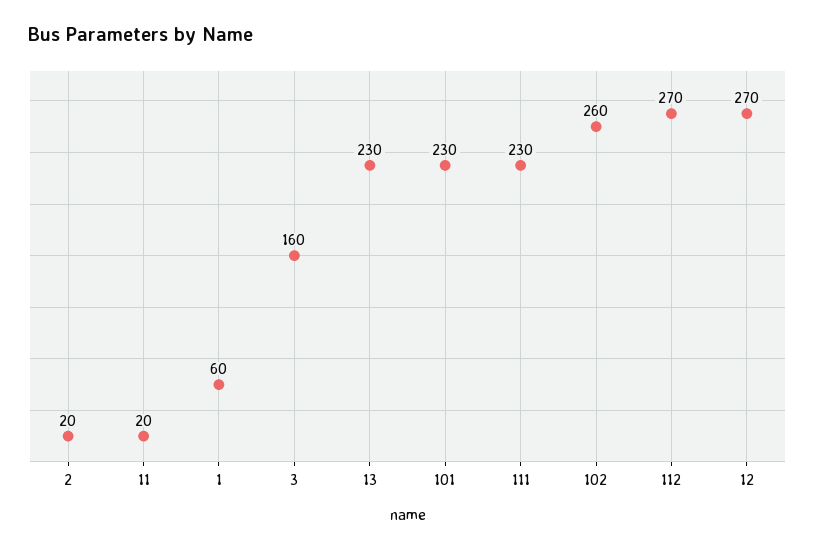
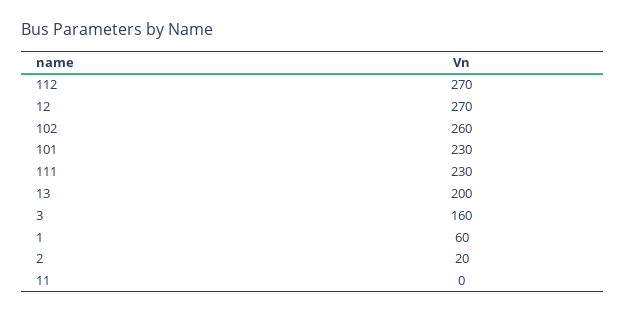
  {
    "2": 20,
-   "11": 20,
+   "11": 0,
    "1": 60,
    "3": 160,
-   "13": 230,
+   "13": 200,
    "101": 230,
    "111": 230,
    "102": 260,
    "112": 270,
    "12": 270
  }

